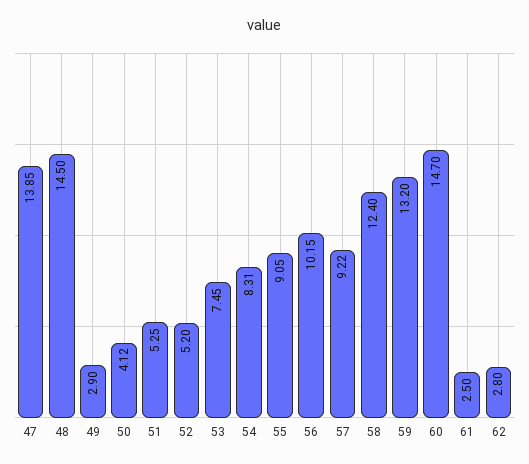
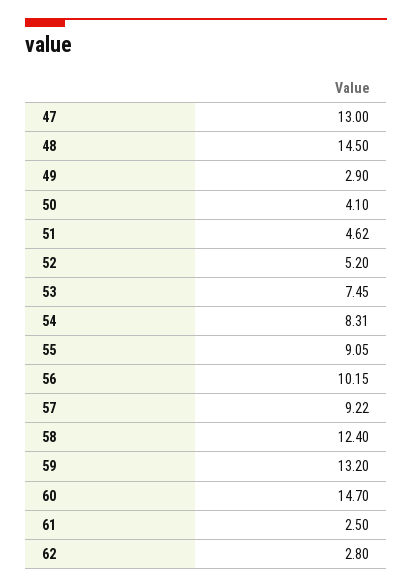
  {
-   "47": 13.85,
+   "47": 13,
    "48": 14.5,
    "49": 2.9,
-   "50": 4.12,
+   "50": 4.1,
-   "51": 5.25,
+   "51": 4.62,
    "52": 5.2,
    "53": 7.45,
    "54": 8.31,
    "55": 9.05,
    "56": 10.15,
    "57": 9.22,
    "58": 12.4,
    "59": 13.2,
    "60": 14.7,
    "61": 2.5,
    "62": 2.8
  }

